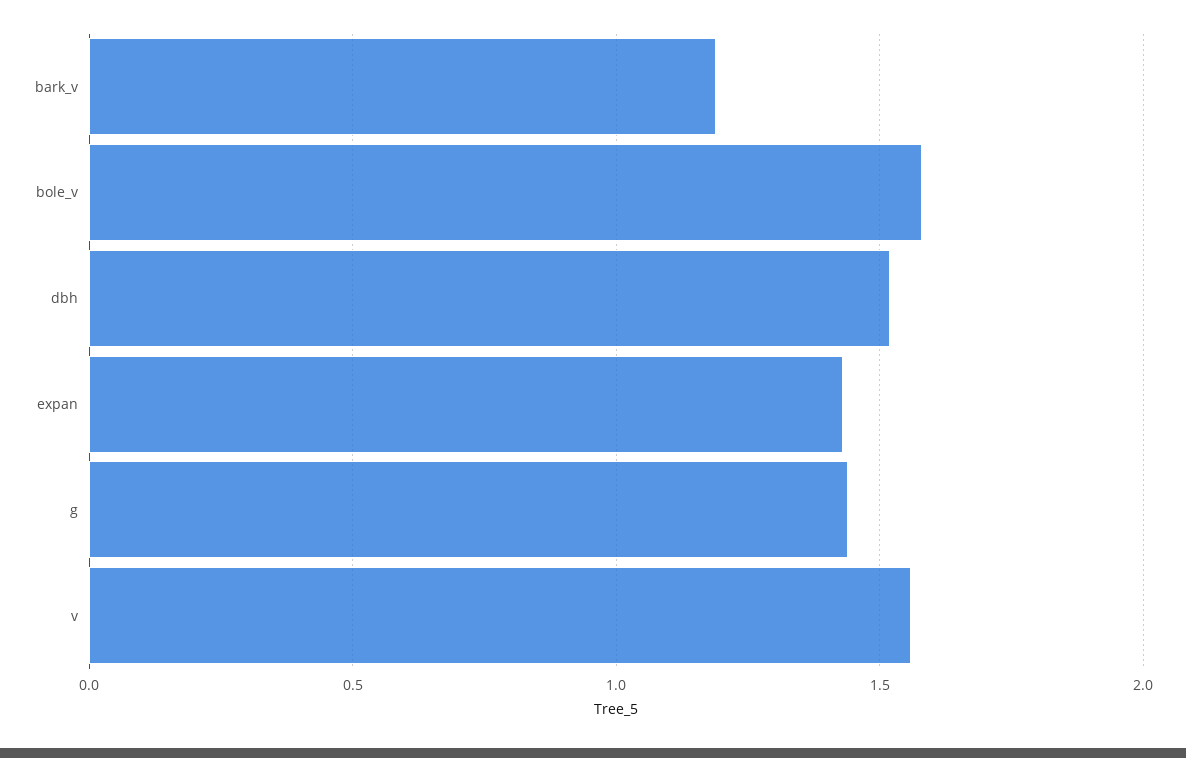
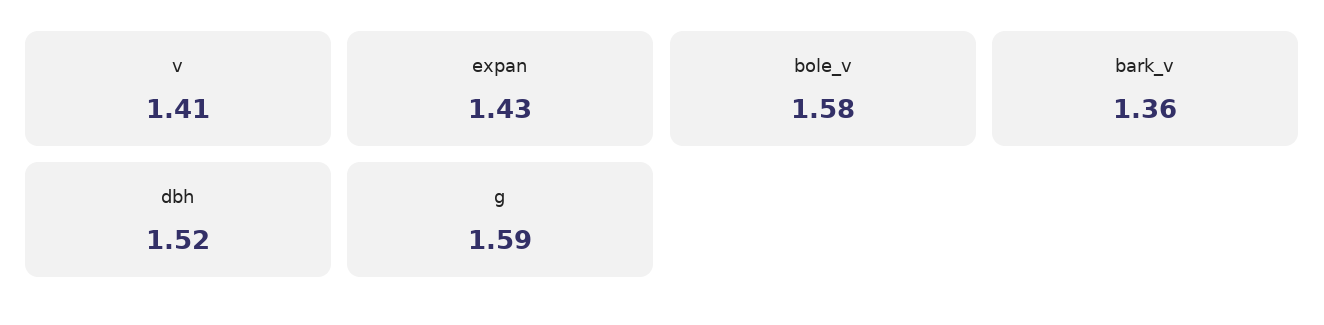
  {
-   "bark_v": 1.2,
+   "bark_v": 1.36,
    "bole_v": 1.58,
    "dbh": 1.52,
    "expan": 1.43,
-   "g": 1.45,
+   "g": 1.59,
-   "v": 1.55
+   "v": 1.41
  }

